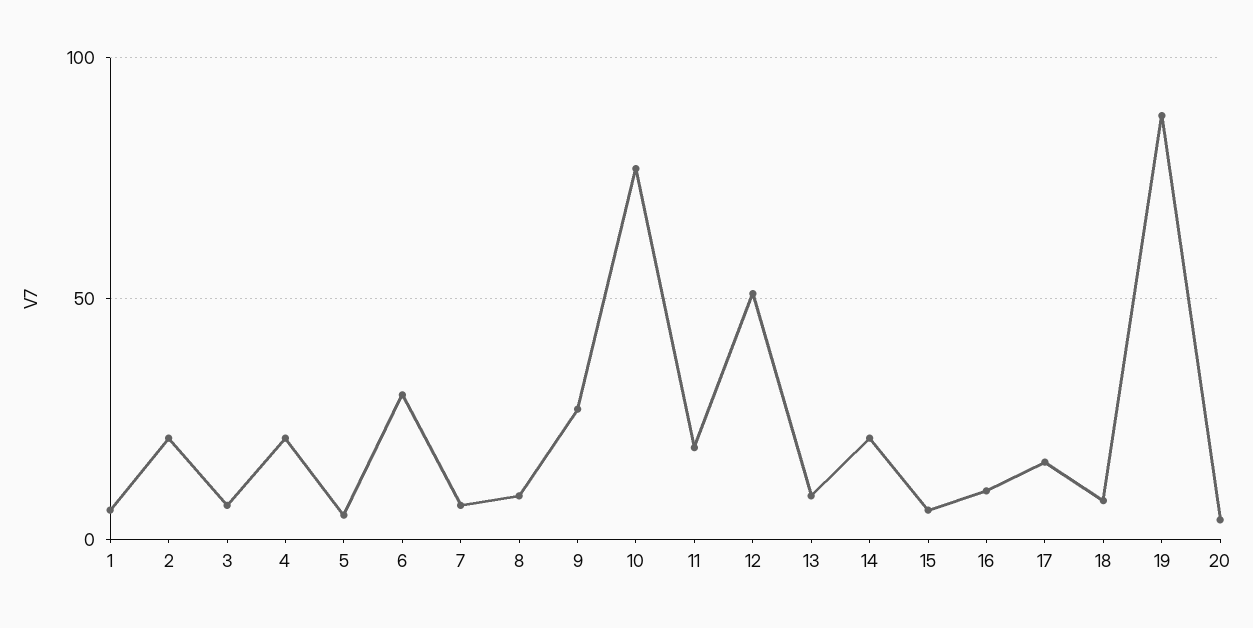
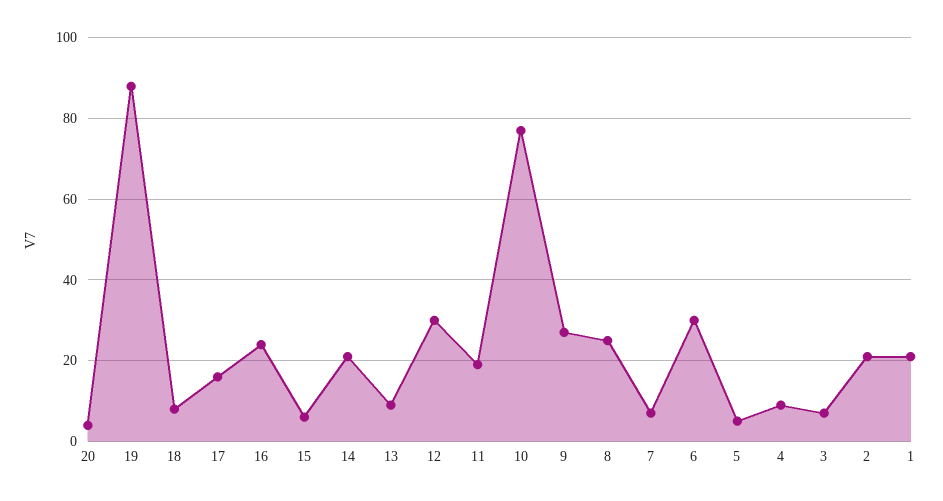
  {
-   "1": 5,
+   "1": 20,
    "2": 20,
    "3": 5,
-   "4": 20,
+   "4": 10,
    "5": 5,
    "6": 30,
    "7": 5,
-   "8": 10,
+   "8": 25,
    "9": 25,
    "10": 75,
    "11": 20,
-   "12": 50,
+   "12": 30,
    "13": 10,
    "14": 20,
    "15": 5,
-   "16": 10,
+   "16": 25,
    "17": 15,
    "18": 10,
    "19": 90,
    "20": 5
  }

